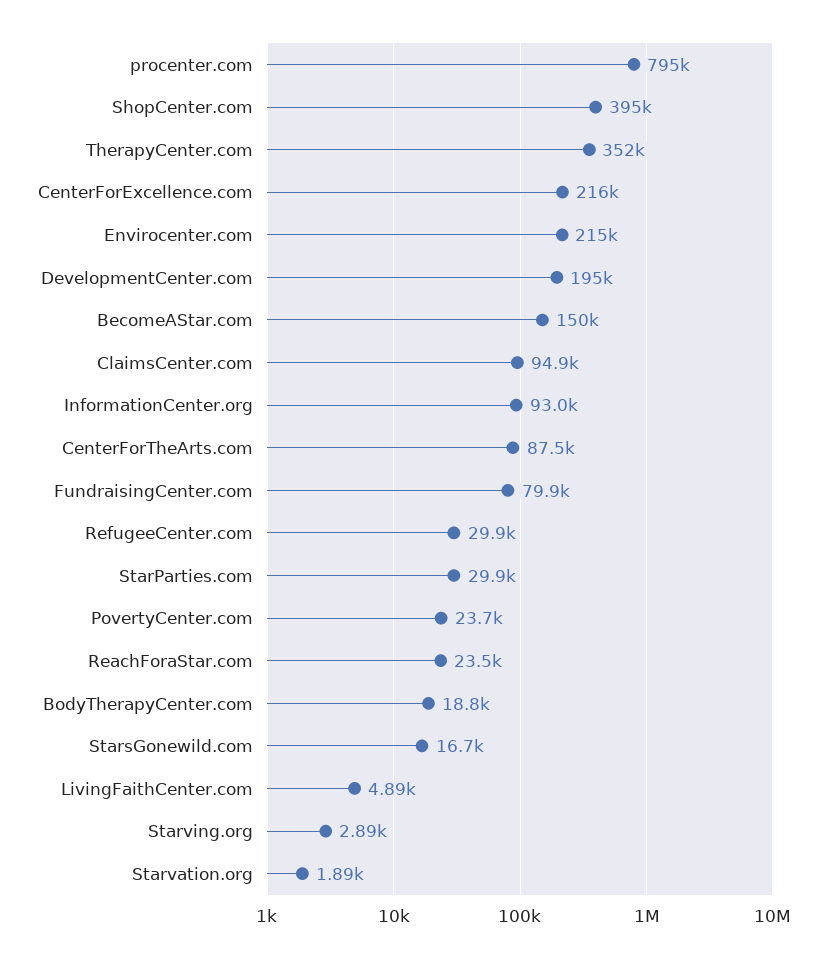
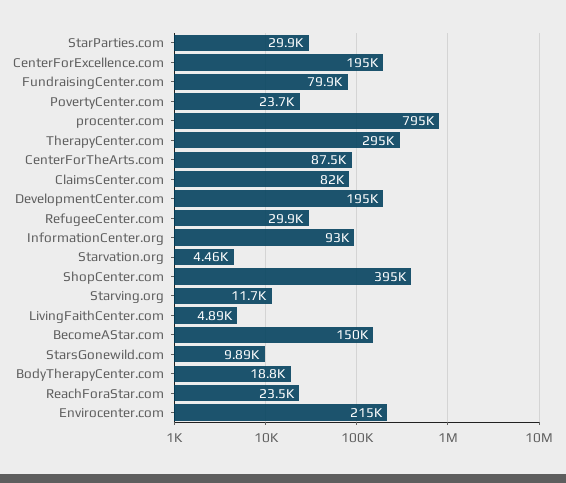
  {
    "procenter.com": 795000,
    "ShopCenter.com": 395000,
-   "TherapyCenter.com": 352000,
+   "TherapyCenter.com": 295000,
-   "CenterForExcellence.com": 216000,
+   "CenterForExcellence.com": 195000,
    "Envirocenter.com": 215000,
    "DevelopmentCenter.com": 195000,
    "BecomeAStar.com": 150000,
-   "ClaimsCenter.com": 94900,
+   "ClaimsCenter.com": 82000,
    "InformationCenter.org": 93000,
    "CenterForTheArts.com": 87500,
    "FundraisingCenter.com": 79900,
    "RefugeeCenter.com": 29900,
    "StarParties.com": 29900,
    "PovertyCenter.com": 23700,
    "ReachForaStar.com": 23500,
    "BodyTherapyCenter.com": 18800,
-   "StarsGonewild.com": 16700,
+   "StarsGonewild.com": 9890,
    "LivingFaithCenter.com": 4890,
-   "Starving.org": 2890,
+   "Starving.org": 11700,
-   "Starvation.org": 1890
+   "Starvation.org": 4460
  }

